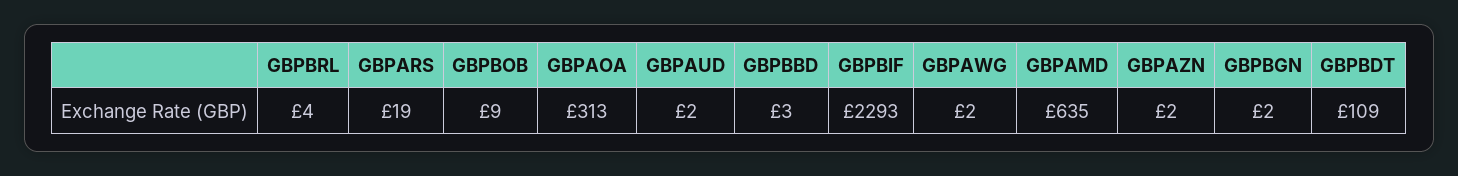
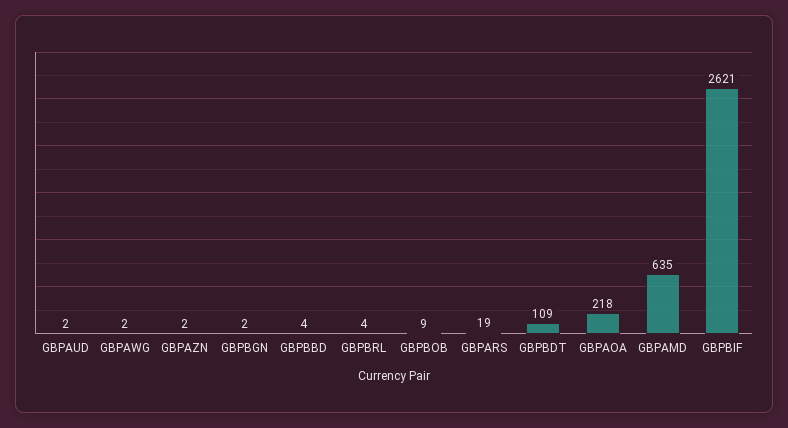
  {
    "GBPBRL": 4,
    "GBPARS": 19,
    "GBPBOB": 9,
-   "GBPAOA": 313,
+   "GBPAOA": 218,
    "GBPAUD": 2,
-   "GBPBBD": 3,
+   "GBPBBD": 4,
-   "GBPBIF": 2293,
+   "GBPBIF": 2621,
    "GBPAWG": 2,
    "GBPAMD": 635,
    "GBPAZN": 2,
    "GBPBGN": 2,
    "GBPBDT": 109
  }

